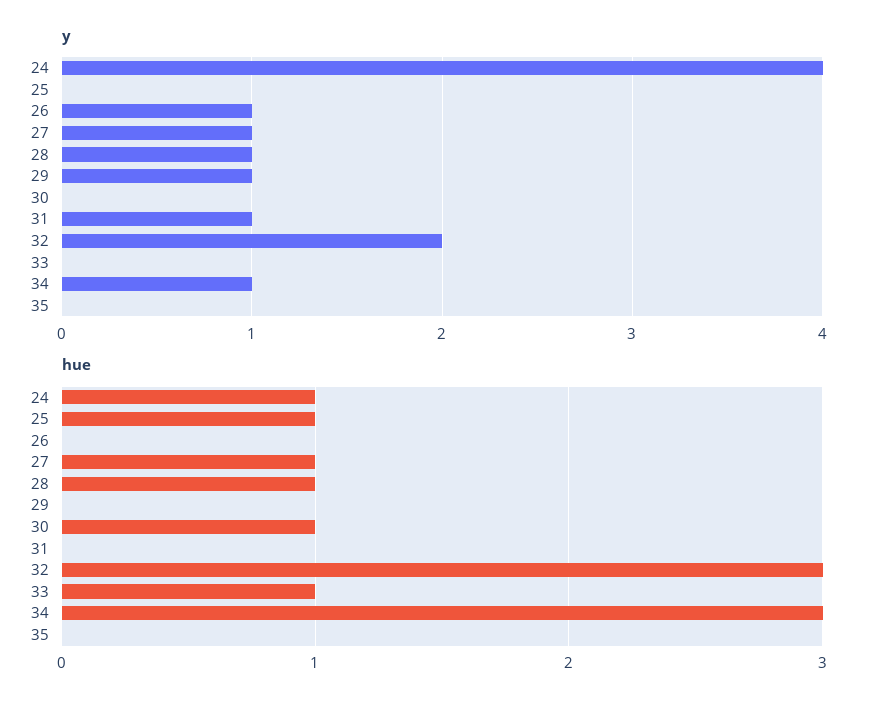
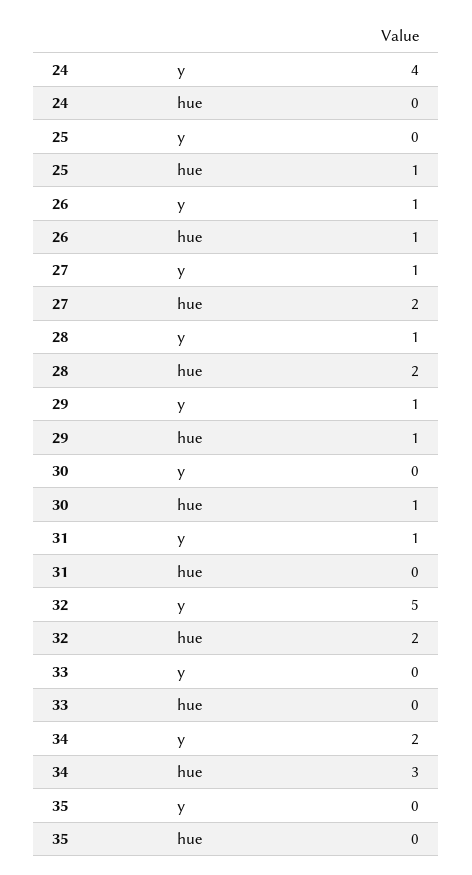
  {
    "y": {
      "24": 4,
      "25": 0,
      "26": 1,
      "27": 1,
      "28": 1,
      "29": 1,
      "30": 0,
      "31": 1,
-     "32": 2,
+     "32": 5,
      "33": 0,
-     "34": 1,
+     "34": 2,
      "35": 0
    },
    "hue": {
-     "24": 1,
+     "24": 0,
      "25": 1,
-     "26": 0,
+     "26": 1,
-     "27": 1,
+     "27": 2,
-     "28": 1,
+     "28": 2,
-     "29": 0,
+     "29": 1,
      "30": 1,
      "31": 0,
-     "32": 3,
+     "32": 2,
-     "33": 1,
+     "33": 0,
      "34": 3,
      "35": 0
    }
  }

